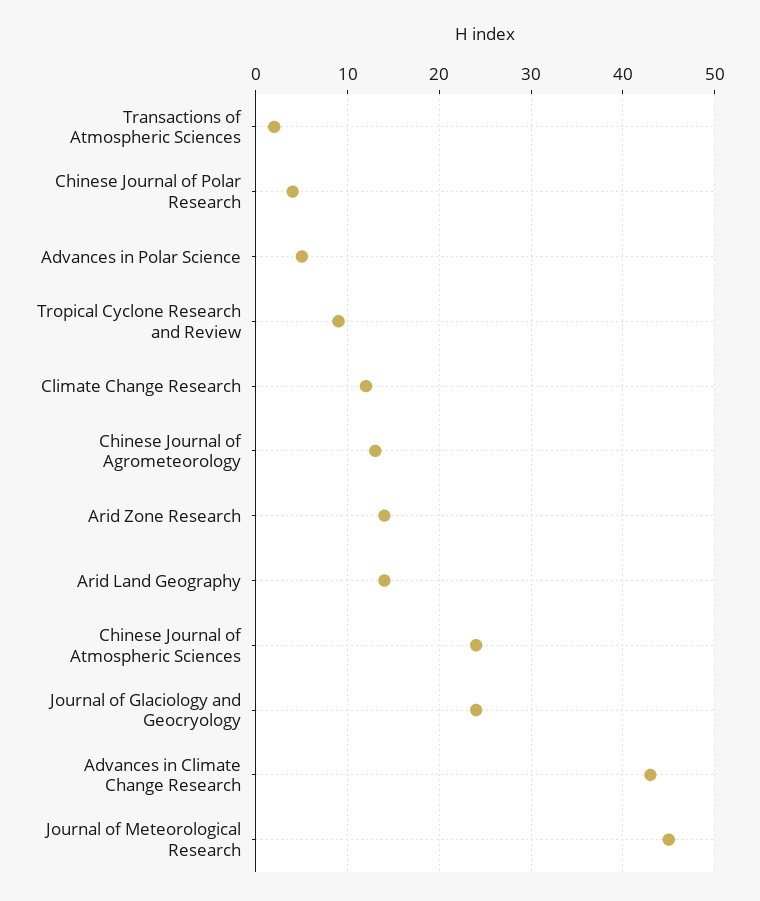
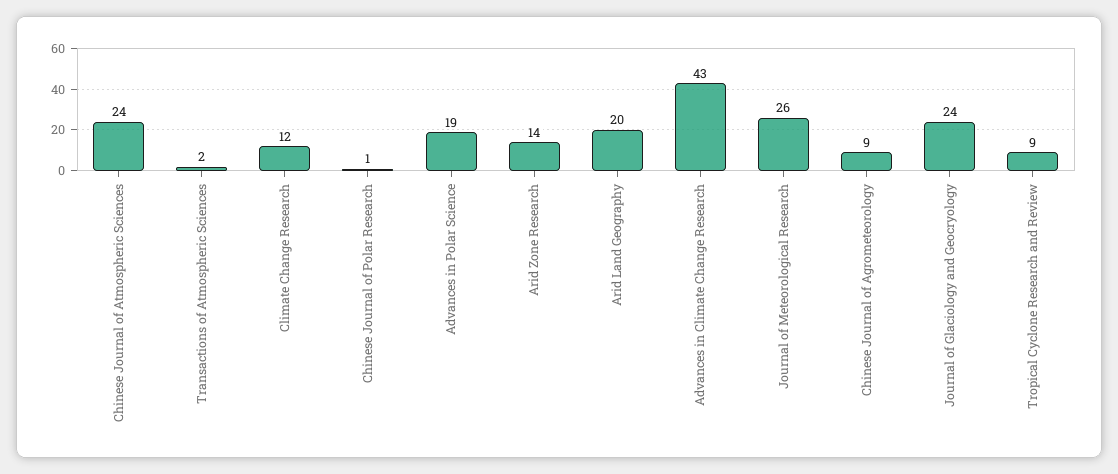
  {
    "Transactions of Atmospheric Sciences": 2,
-   "Chinese Journal of Polar Research": 4,
+   "Chinese Journal of Polar Research": 1,
-   "Advances in Polar Science": 5,
+   "Advances in Polar Science": 19,
    "Tropical Cyclone Research and Review": 9,
    "Climate Change Research": 12,
-   "Chinese Journal of Agrometeorology": 13,
+   "Chinese Journal of Agrometeorology": 9,
    "Arid Zone Research": 14,
-   "Arid Land Geography": 14,
+   "Arid Land Geography": 20,
    "Chinese Journal of Atmospheric Sciences": 24,
    "Journal of Glaciology and Geocryology": 24,
    "Advances in Climate Change Research": 43,
-   "Journal of Meteorological Research": 45
+   "Journal of Meteorological Research": 26
  }

